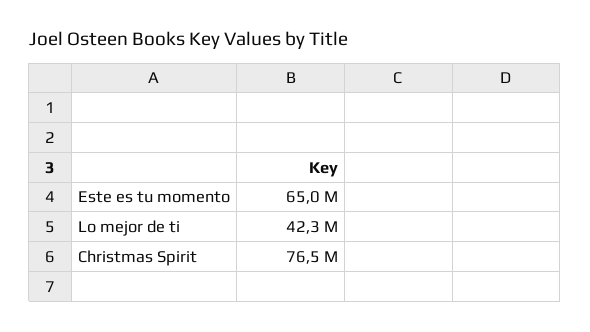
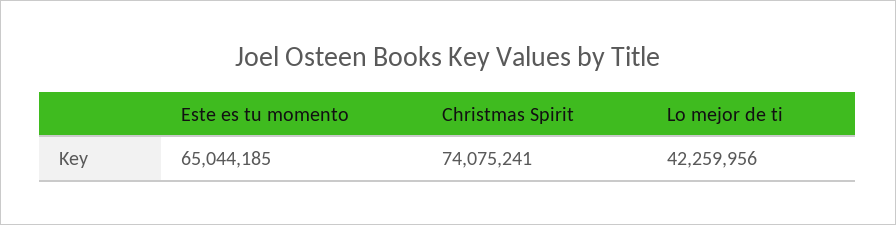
  {
    "Este es tu momento": 65044185,
    "Lo mejor de ti": 42259956,
-   "Christmas Spirit": 76500000
+   "Christmas Spirit": 74075241
  }

